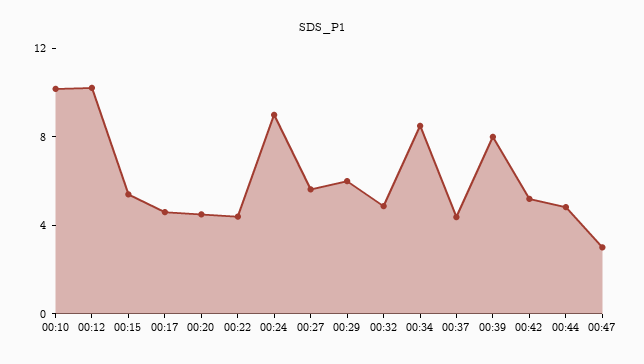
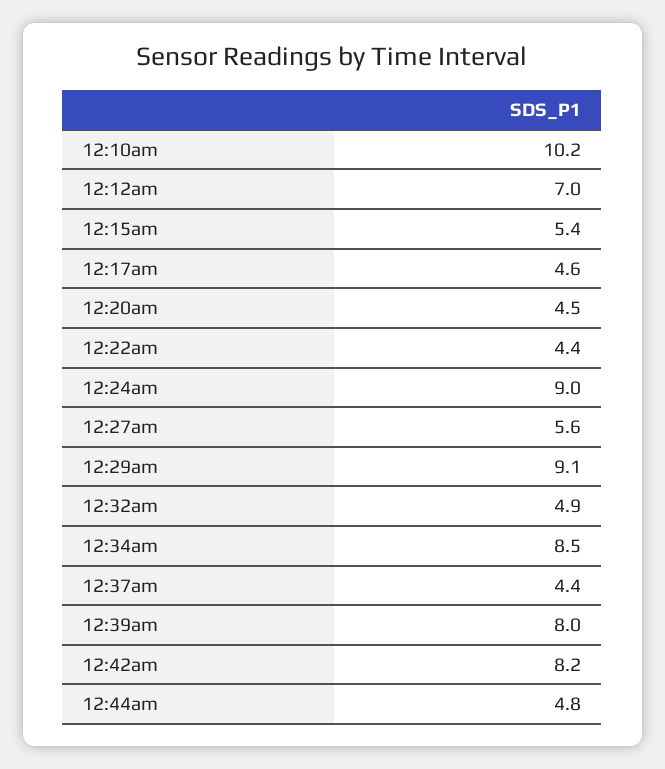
  {
    "00:10": 10.2,
-   "00:12": 10,
+   "00:12": 7,
    "00:15": 5.4,
    "00:17": 4.6,
    "00:20": 4.5,
    "00:22": 4.4,
    "00:24": 9,
    "00:27": 5.6,
-   "00:29": 6,
+   "00:29": 9.1,
    "00:32": 4.9,
    "00:34": 8.5,
    "00:37": 4.4,
    "00:39": 8,
-   "00:42": 5,
+   "00:42": 8.2,
-   "00:44": 4.8,
+   "00:44": 4.8
-   "00:47": 3
  }

